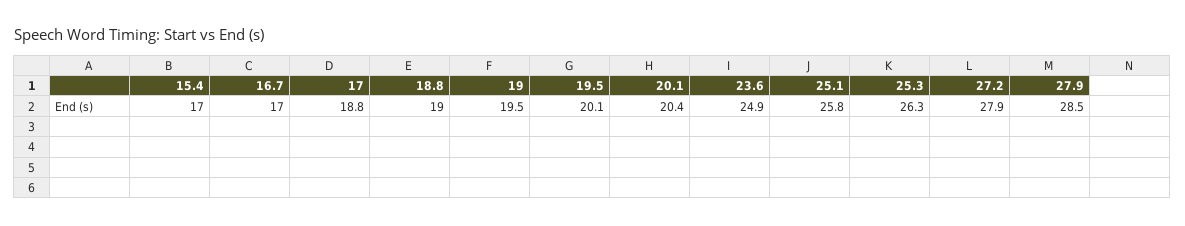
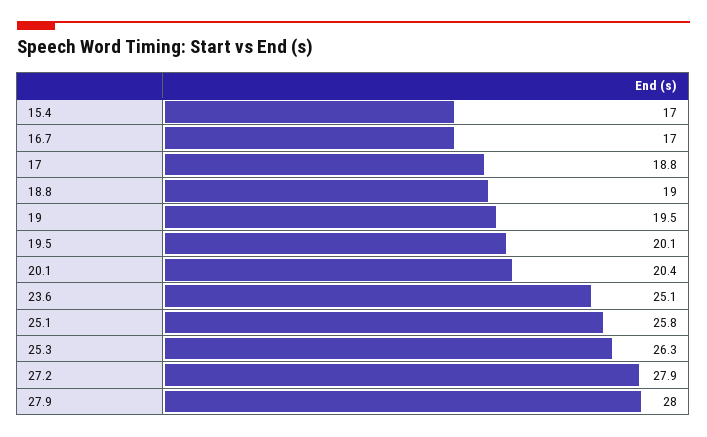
  {
    "15.4": 17,
    "16.7": 17,
    "17": 18.8,
    "18.8": 19,
    "19": 19.5,
    "19.5": 20.1,
    "20.1": 20.4,
-   "23.6": 24.9,
+   "23.6": 25.1,
    "25.1": 25.8,
    "25.3": 26.3,
    "27.2": 27.9,
-   "27.9": 28.5
+   "27.9": 28
  }

